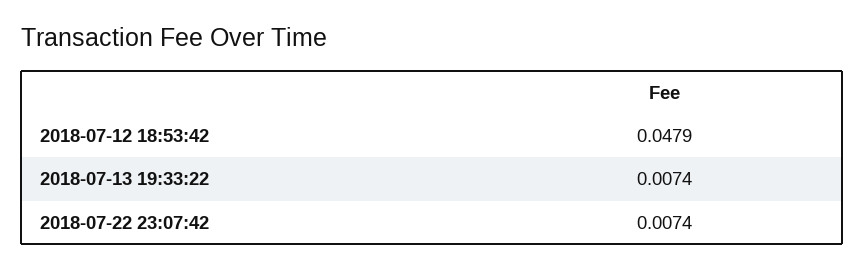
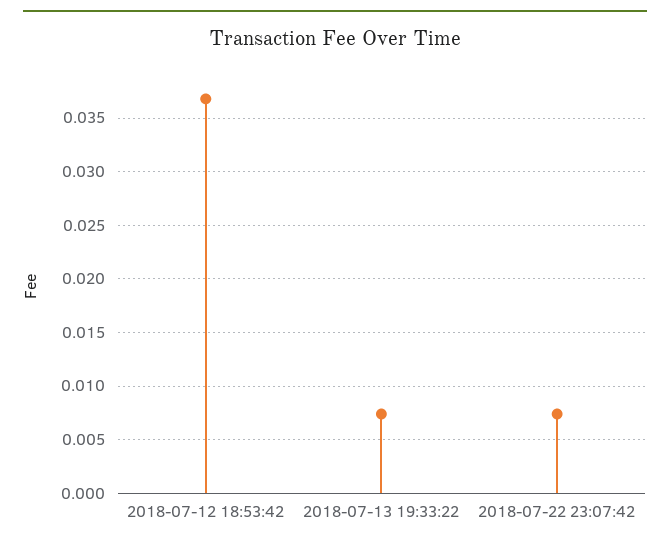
  {
-   "2018-07-12 18:53:42": 0.0479,
+   "2018-07-12 18:53:42": 0.037,
    "2018-07-13 19:33:22": 0.0074,
    "2018-07-22 23:07:42": 0.0074
  }

